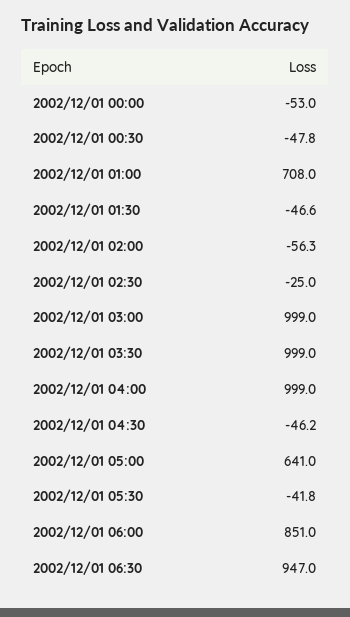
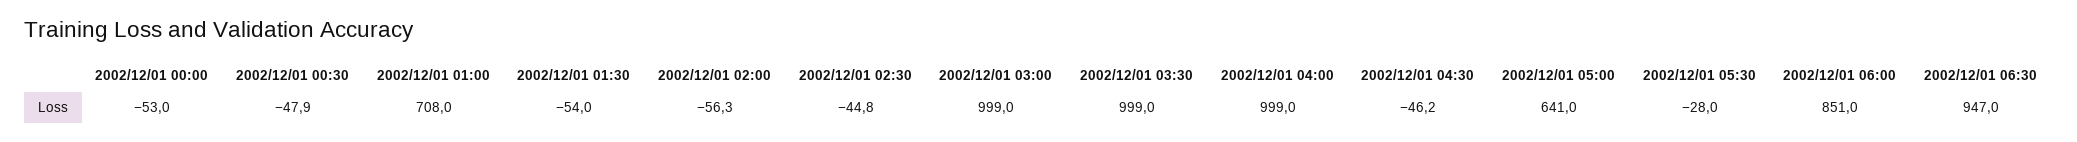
  {
    "2002/12/01 00:00": -53,
-   "2002/12/01 00:30": -47.8,
+   "2002/12/01 00:30": -47.9,
    "2002/12/01 01:00": 708,
-   "2002/12/01 01:30": -46.6,
+   "2002/12/01 01:30": -54,
    "2002/12/01 02:00": -56.3,
-   "2002/12/01 02:30": -25,
+   "2002/12/01 02:30": -44.8,
    "2002/12/01 03:00": 999,
    "2002/12/01 03:30": 999,
    "2002/12/01 04:00": 999,
    "2002/12/01 04:30": -46.2,
    "2002/12/01 05:00": 641,
-   "2002/12/01 05:30": -41.8,
+   "2002/12/01 05:30": -28,
    "2002/12/01 06:00": 851,
    "2002/12/01 06:30": 947
  }

